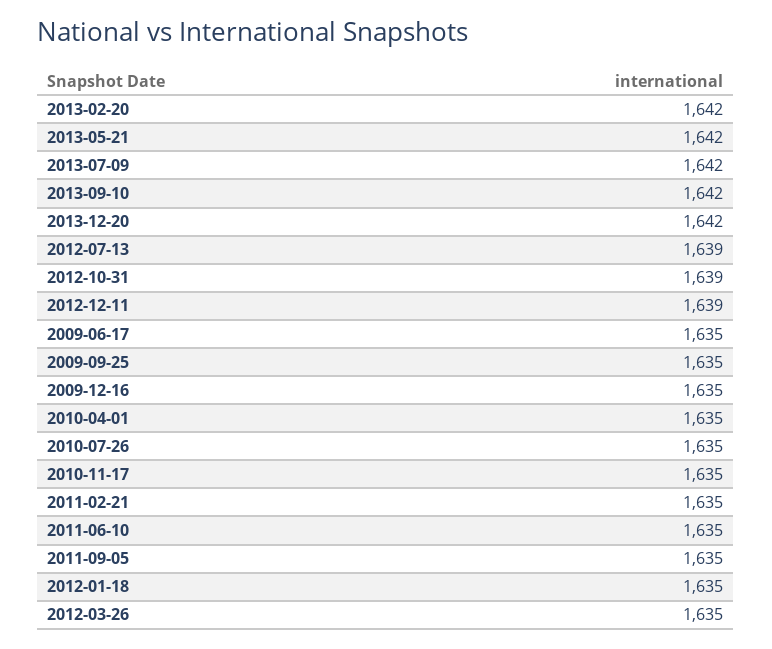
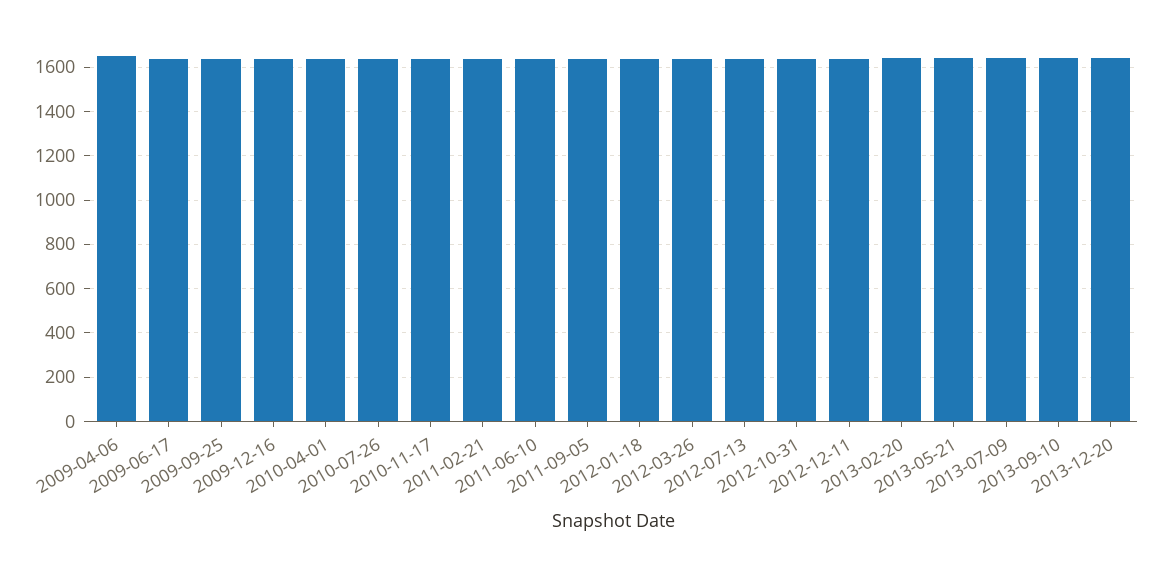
  {
    "2013-02-20": 1642,
    "2013-05-21": 1642,
    "2013-07-09": 1642,
    "2013-09-10": 1642,
    "2013-12-20": 1642,
    "2012-07-13": 1639,
    "2012-10-31": 1639,
    "2012-12-11": 1639,
    "2009-06-17": 1635,
    "2009-09-25": 1635,
    "2009-12-16": 1635,
    "2010-04-01": 1635,
    "2010-07-26": 1635,
    "2010-11-17": 1635,
    "2011-02-21": 1635,
    "2011-06-10": 1635,
    "2011-09-05": 1635,
    "2012-01-18": 1635,
-   "2012-03-26": 1635
+   "2012-03-26": 1635,
+   "2009-04-06": 1650
  }

